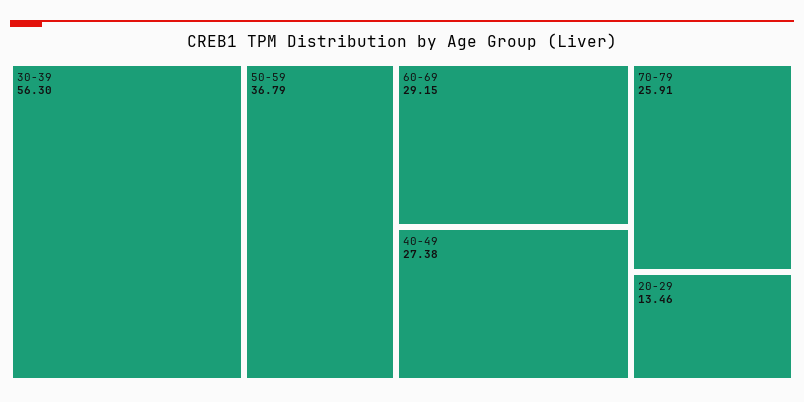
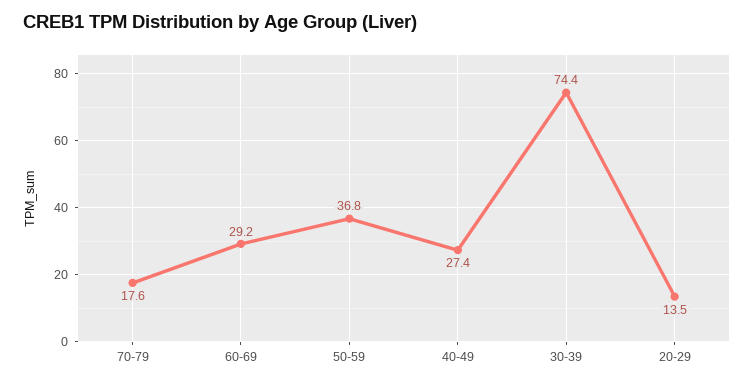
  {
-   "30-39": 56.3,
+   "30-39": 74.4,
    "50-59": 36.79,
    "60-69": 29.15,
    "40-49": 27.38,
-   "70-79": 25.91,
+   "70-79": 17.6,
    "20-29": 13.46
  }

